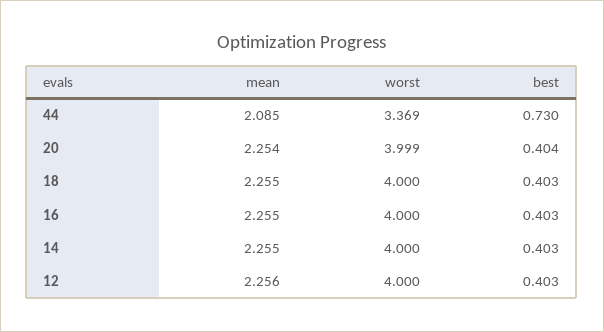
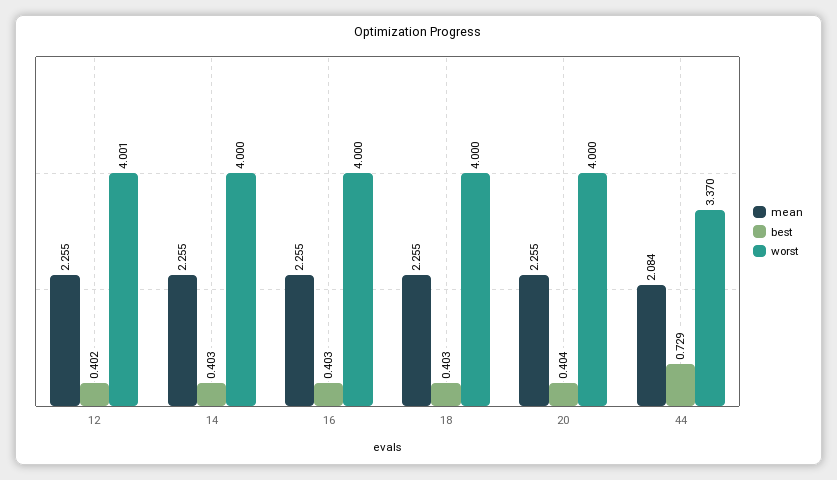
  {
    "mean": {
-     "44": 2.085,
+     "44": 2.084,
-     "20": 2.254,
+     "20": 2.255,
      "18": 2.255,
      "16": 2.255,
      "14": 2.255,
-     "12": 2.256
+     "12": 2.255
    },
    "worst": {
-     "44": 3.369,
+     "44": 3.37,
-     "20": 3.999,
+     "20": 4,
      "18": 4,
      "16": 4,
      "14": 4,
-     "12": 4
+     "12": 4.001
    },
    "best": {
-     "44": 0.73,
+     "44": 0.729,
      "20": 0.404,
      "18": 0.403,
      "16": 0.403,
      "14": 0.403,
-     "12": 0.403
+     "12": 0.402
    }
  }

